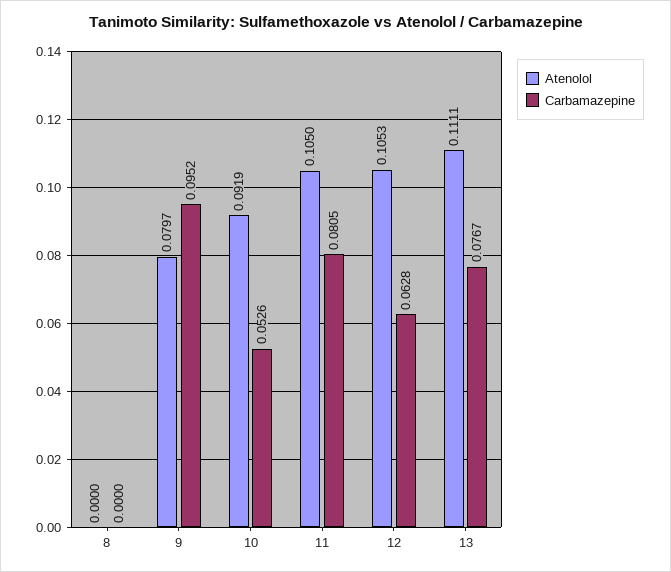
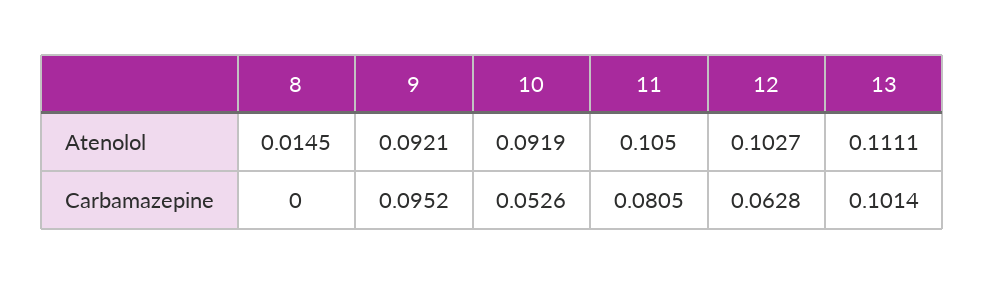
  {
    "Atenolol": {
-     "8": 0,
+     "8": 0.0145,
-     "9": 0.0797,
+     "9": 0.0921,
      "10": 0.0919,
      "11": 0.105,
-     "12": 0.1053,
+     "12": 0.1027,
      "13": 0.1111
    },
    "Carbamazepine": {
      "8": 0,
      "9": 0.0952,
      "10": 0.0526,
      "11": 0.0805,
      "12": 0.0628,
-     "13": 0.0767
+     "13": 0.1014
    }
  }

